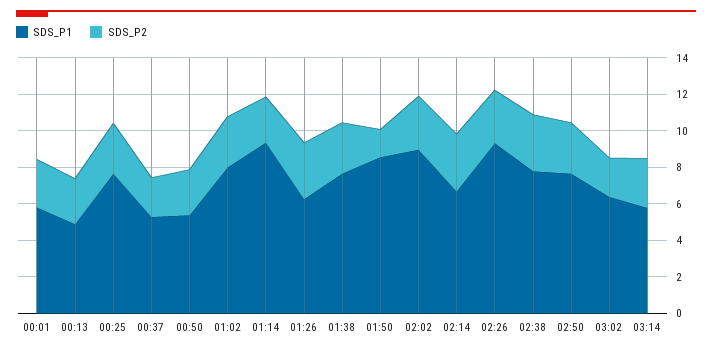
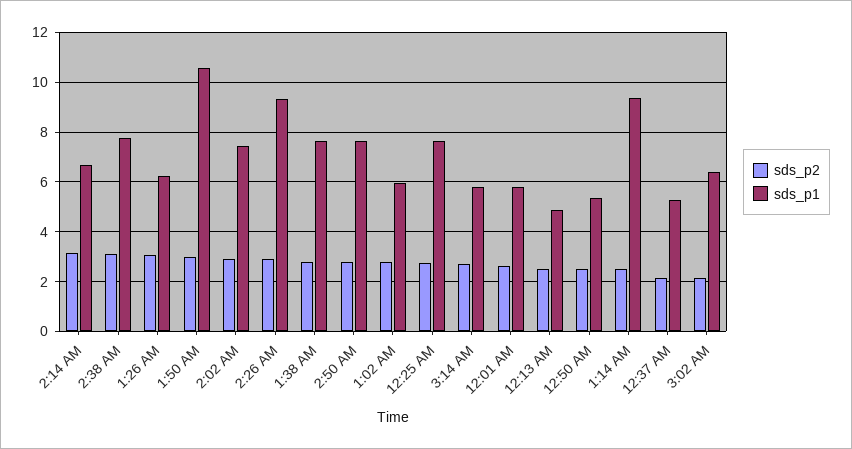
  {
    "SDS_P1": {
      "00:01": 5.75,
      "00:13": 5,
      "00:25": 7.75,
      "00:37": 5.25,
      "00:50": 5.25,
-     "01:02": 8,
+     "01:02": 6,
      "01:14": 9.25,
      "01:26": 6.25,
      "01:38": 7.75,
-     "01:50": 8.5,
+     "01:50": 10.5,
-     "02:02": 9,
+     "02:02": 7.5,
      "02:14": 6.75,
      "02:26": 9.25,
      "02:38": 7.75,
      "02:50": 7.75,
      "03:02": 6.5,
      "03:14": 5.75
    },
    "SDS_P2": {
      "00:01": 2.75,
      "00:13": 2.5,
      "00:25": 2.75,
      "00:37": 2.25,
      "00:50": 2.5,
      "01:02": 2.75,
      "01:14": 2.5,
      "01:26": 3,
      "01:38": 2.75,
-     "01:50": 1.5,
+     "01:50": 3,
      "02:02": 3,
      "02:14": 3.25,
      "02:26": 3,
      "02:38": 3,
      "02:50": 2.75,
      "03:02": 2.25,
      "03:14": 2.75
    }
  }

